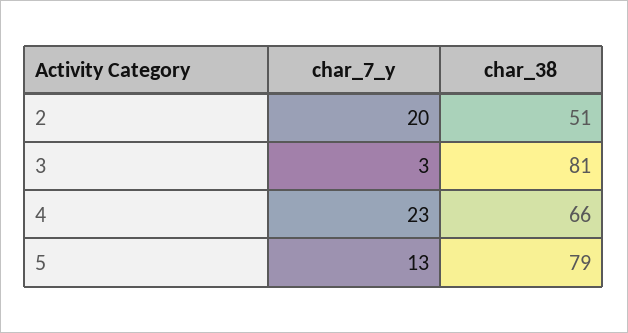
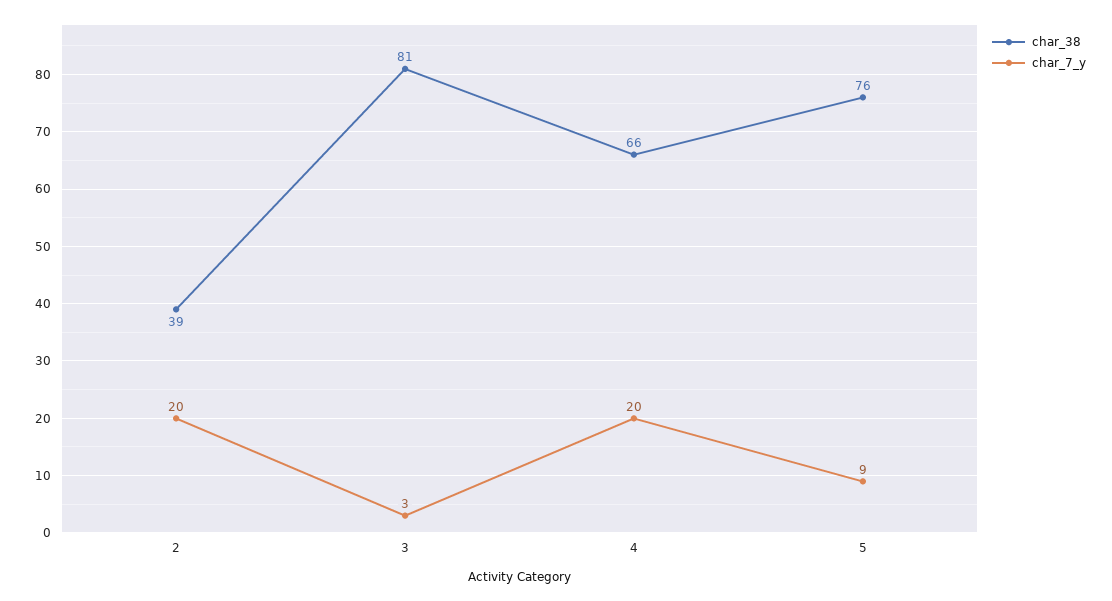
  {
    "char_7_y": {
      "2": 20,
      "3": 3,
-     "4": 23,
+     "4": 20,
-     "5": 13
+     "5": 9
    },
    "char_38": {
-     "2": 51,
+     "2": 39,
      "3": 81,
      "4": 66,
-     "5": 79
+     "5": 76
    }
  }

